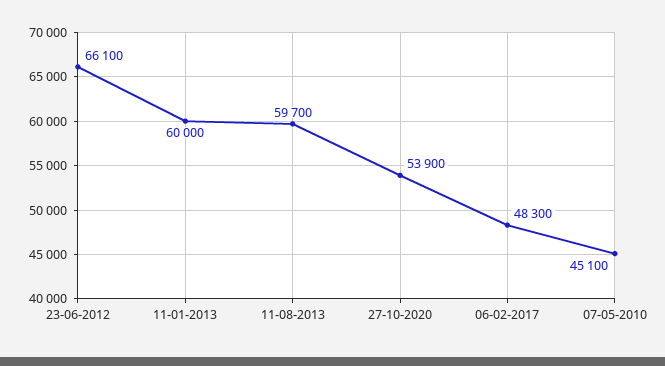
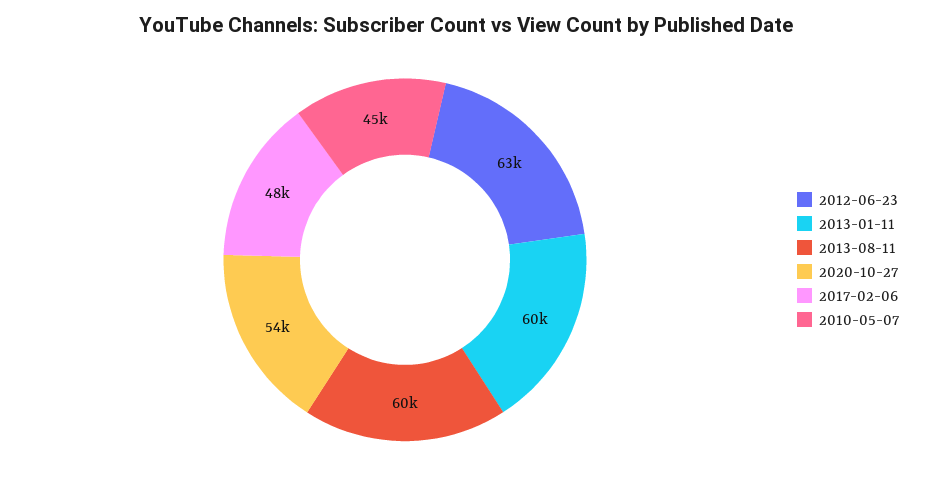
  {
-   "23-06-2012": 66100,
+   "23-06-2012": 63000,
    "11-01-2013": 60000,
    "11-08-2013": 59700,
    "27-10-2020": 53900,
    "06-02-2017": 48300,
    "07-05-2010": 45100
  }

